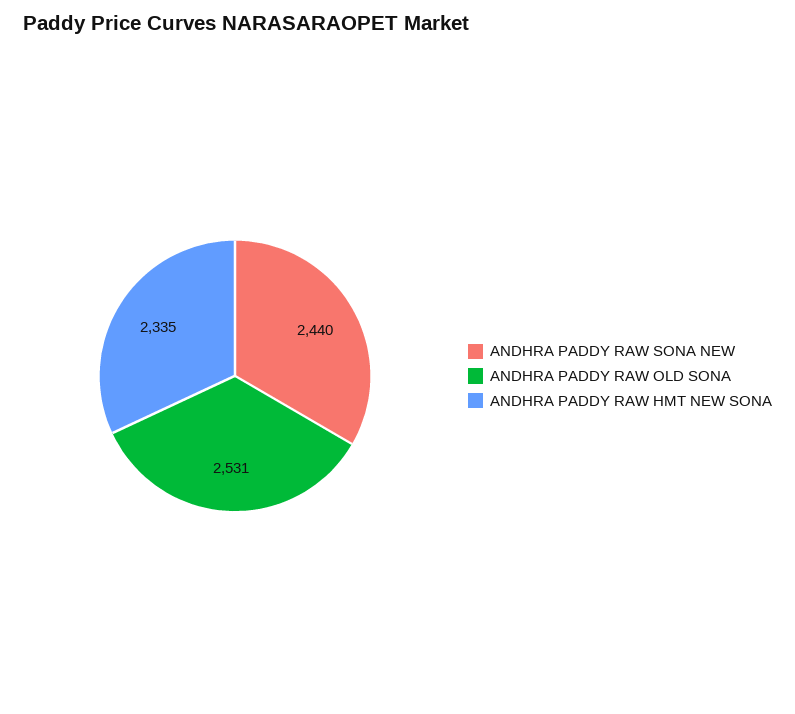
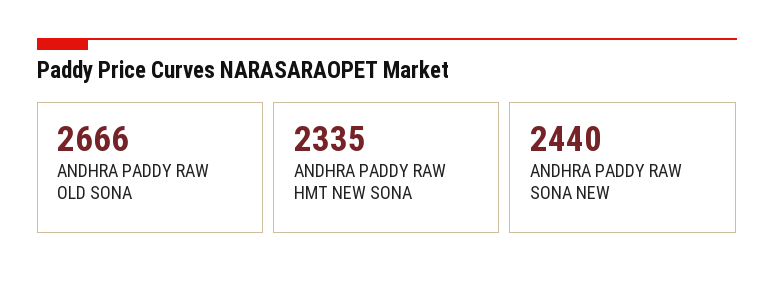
  {
    "ANDHRA PADDY RAW SONA NEW": 2440,
-   "ANDHRA PADDY RAW OLD SONA": 2531,
+   "ANDHRA PADDY RAW OLD SONA": 2666,
    "ANDHRA PADDY RAW HMT NEW SONA": 2335
  }

